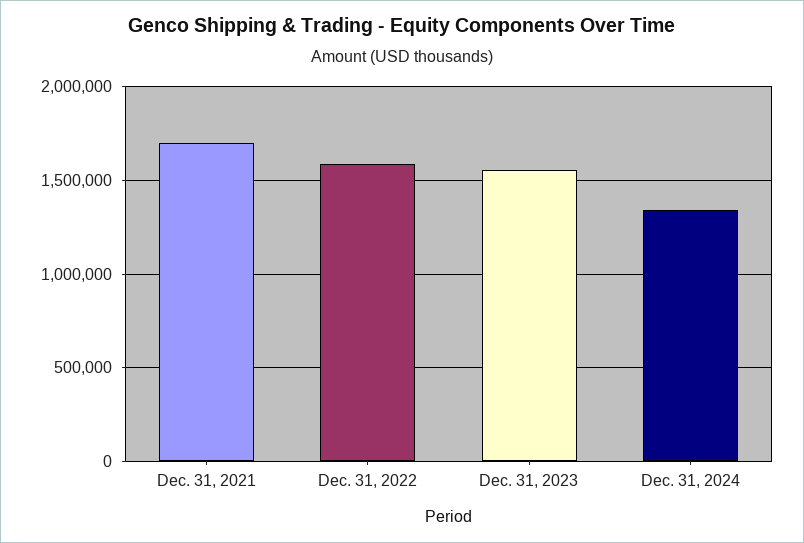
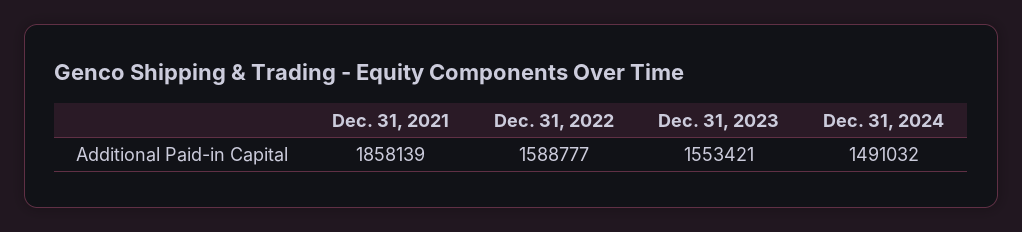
  {
-   "Dec. 31, 2021": 1700000,
+   "Dec. 31, 2021": 1858139,
    "Dec. 31, 2022": 1588777,
    "Dec. 31, 2023": 1553421,
-   "Dec. 31, 2024": 1350000
+   "Dec. 31, 2024": 1491032
  }

